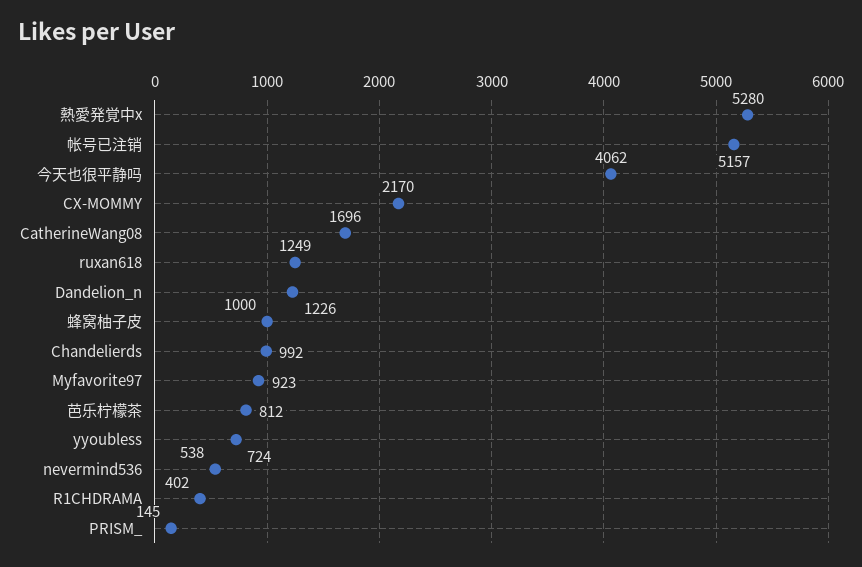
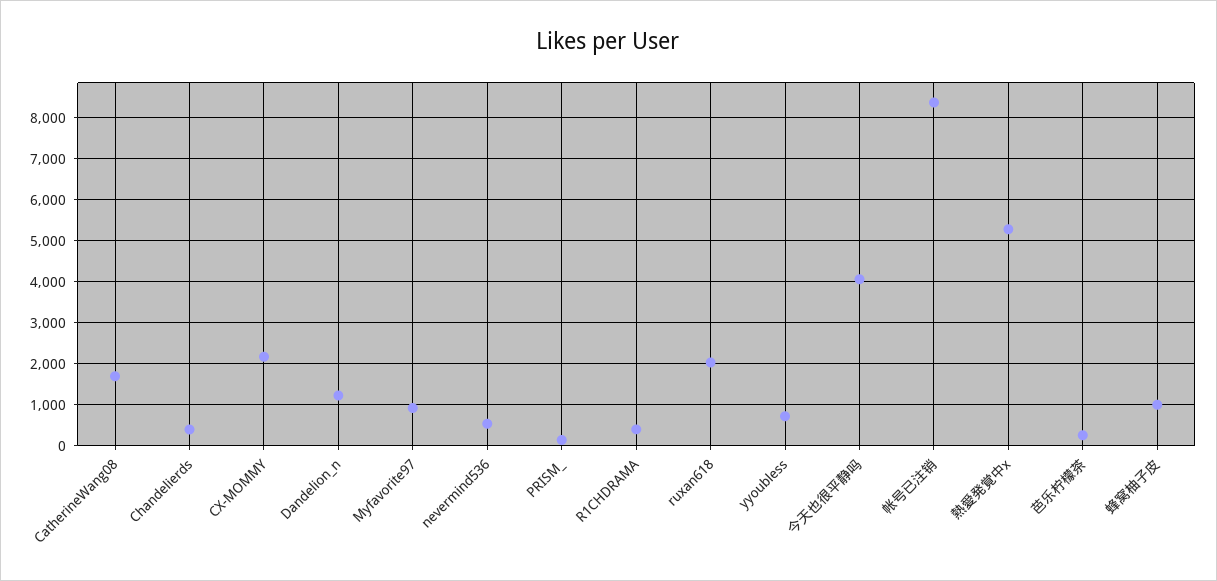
  {
    "熱愛発覚中x": 5280,
-   "帐号已注销": 5157,
+   "帐号已注销": 8400,
    "今天也很平静吗": 4062,
    "CX-MOMMY": 2170,
    "CatherineWang08": 1696,
-   "ruxan618": 1249,
+   "ruxan618": 2000,
    "Dandelion_n": 1226,
    "蜂窝柚子皮": 1000,
-   "Chandelierds": 992,
+   "Chandelierds": 400,
    "Myfavorite97": 923,
-   "芭乐柠檬茶": 812,
+   "芭乐柠檬茶": 200,
    "yyoubless": 724,
    "nevermind536": 538,
    "R1CHDRAMA": 402,
    "PRISM_": 145
  }

